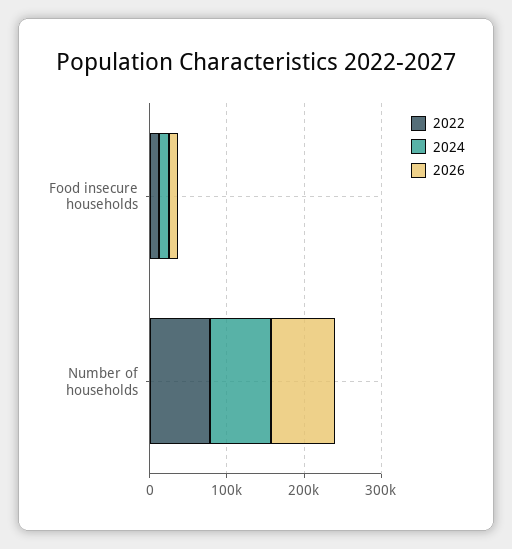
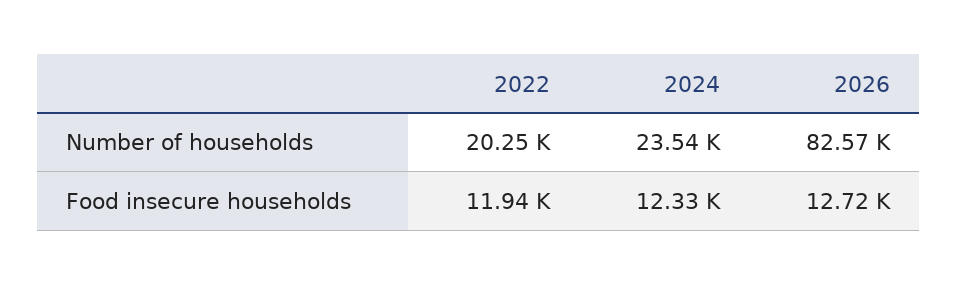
  {
    "2022": {
      "Food insecure households": 11940,
-     "Number of households": 80000
+     "Number of households": 20250
    },
    "2024": {
      "Food insecure households": 12330,
-     "Number of households": 80000
+     "Number of households": 23540
    },
    "2026": {
      "Food insecure households": 12720,
      "Number of households": 82570
    }
  }

